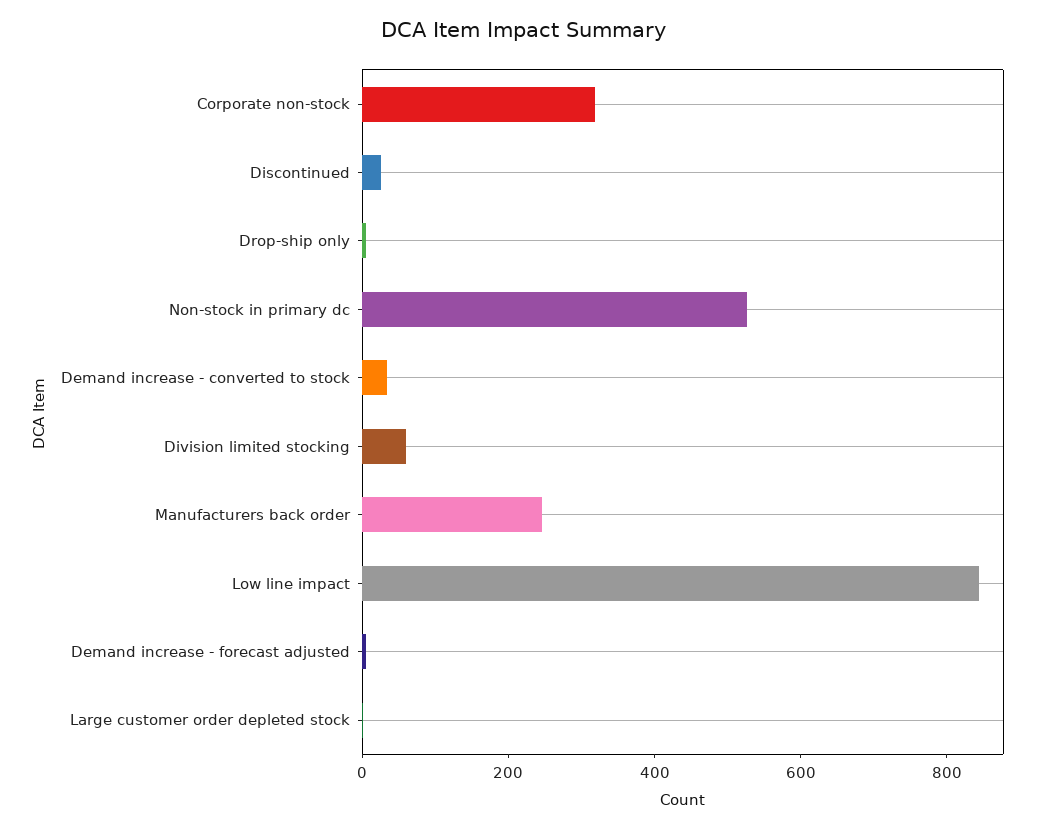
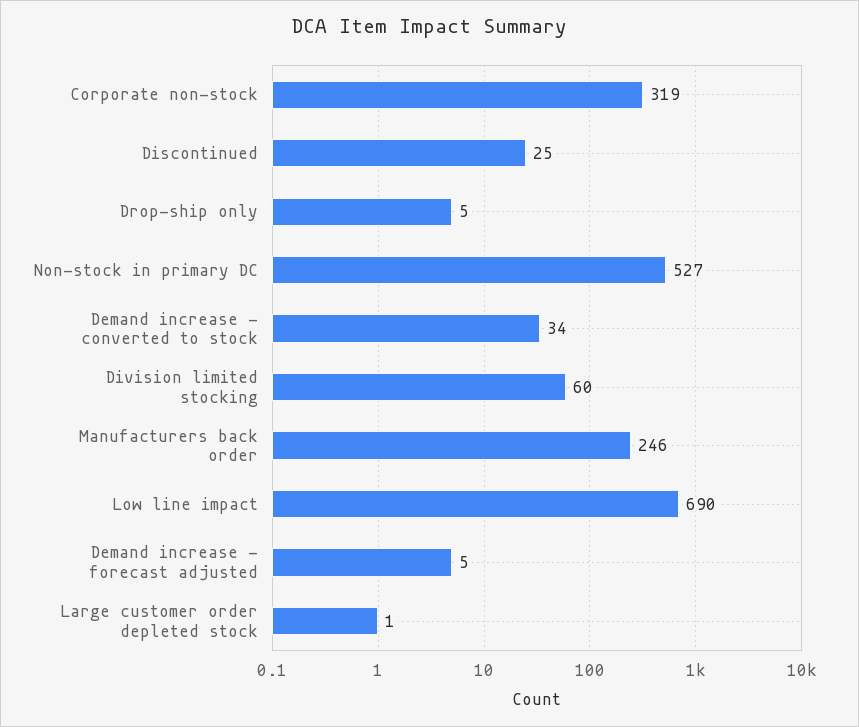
  {
    "Corporate non-stock": 319,
    "Discontinued": 25,
    "Drop-ship only": 5,
    "Non-stock in primary dc": 527,
    "Demand increase - converted to stock": 34,
    "Division limited stocking": 60,
    "Manufacturers back order": 246,
-   "Low line impact": 850,
+   "Low line impact": 690,
    "Demand increase - forecast adjusted": 5,
    "Large customer order depleted stock": 1
  }

